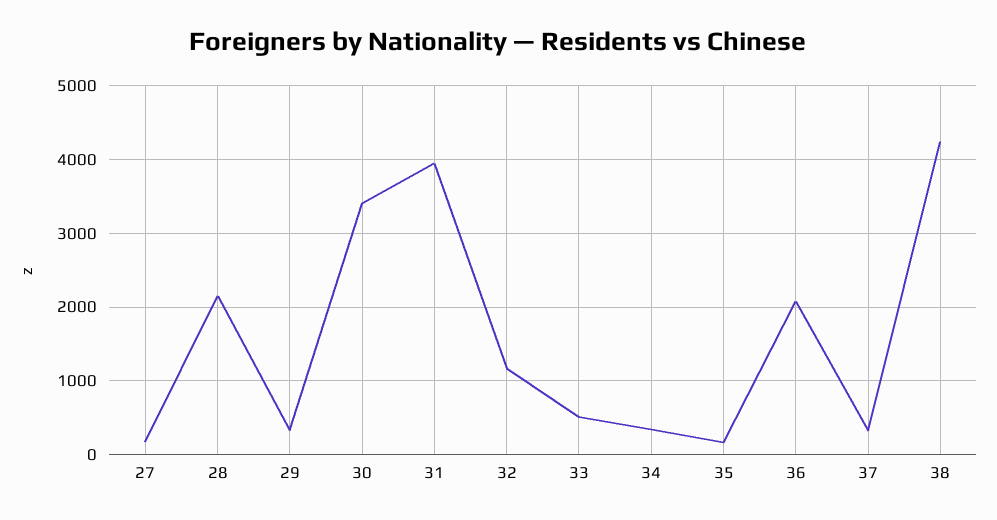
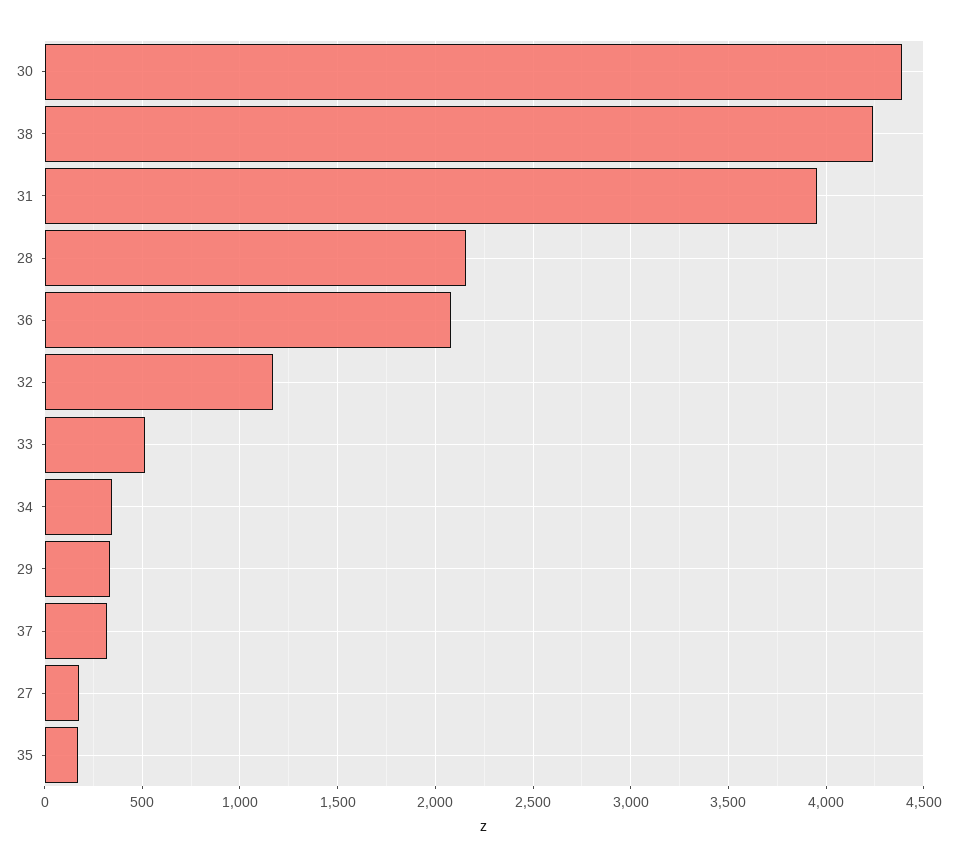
  {
    "27": 200,
    "28": 2150,
    "29": 350,
-   "30": 3400,
+   "30": 4400,
    "31": 3950,
    "32": 1150,
    "33": 500,
    "34": 350,
    "35": 150,
    "36": 2100,
    "37": 300,
    "38": 4250
  }

